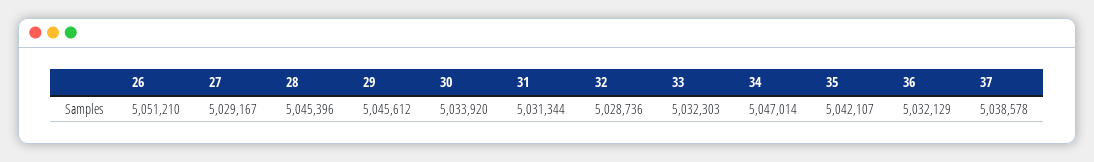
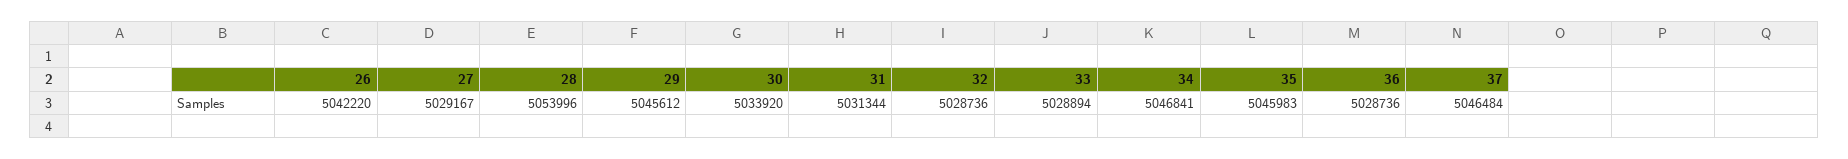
  {
-   "26": 5051210,
+   "26": 5042220,
    "27": 5029167,
-   "28": 5045396,
+   "28": 5053996,
    "29": 5045612,
    "30": 5033920,
    "31": 5031344,
    "32": 5028736,
-   "33": 5032303,
+   "33": 5028894,
-   "34": 5047014,
+   "34": 5046841,
-   "35": 5042107,
+   "35": 5045983,
-   "36": 5032129,
+   "36": 5028736,
-   "37": 5038578
+   "37": 5046484
  }

